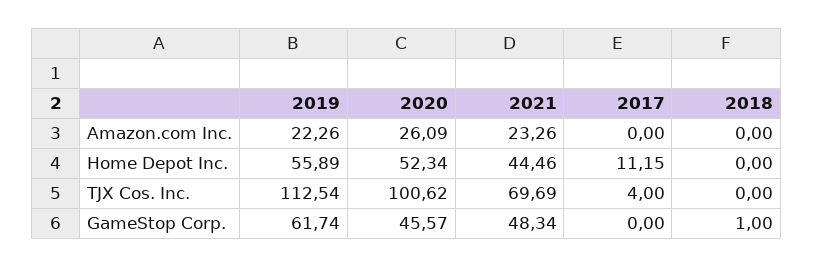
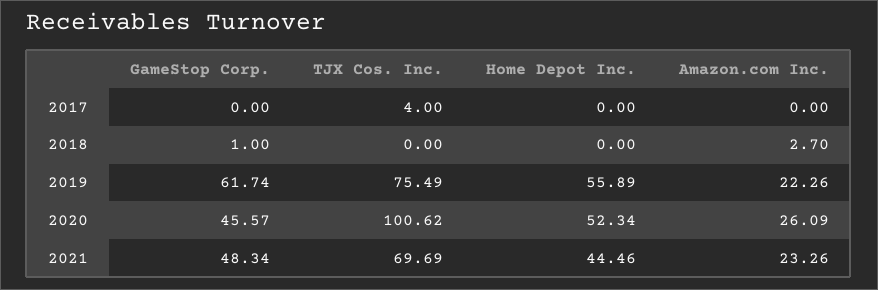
  {
    "2019": {
      "Amazon.com Inc.": 22.26,
      "Home Depot Inc.": 55.89,
-     "TJX Cos. Inc.": 112.54,
+     "TJX Cos. Inc.": 75.49,
      "GameStop Corp.": 61.74
    },
    "2020": {
      "Amazon.com Inc.": 26.09,
      "Home Depot Inc.": 52.34,
      "TJX Cos. Inc.": 100.62,
      "GameStop Corp.": 45.57
    },
    "2021": {
      "Amazon.com Inc.": 23.26,
      "Home Depot Inc.": 44.46,
      "TJX Cos. Inc.": 69.69,
      "GameStop Corp.": 48.34
    },
    "2017": {
      "Amazon.com Inc.": 0,
-     "Home Depot Inc.": 11.15,
+     "Home Depot Inc.": 0,
      "TJX Cos. Inc.": 4,
      "GameStop Corp.": 0
    },
    "2018": {
-     "Amazon.com Inc.": 0,
+     "Amazon.com Inc.": 2.7,
      "Home Depot Inc.": 0,
      "TJX Cos. Inc.": 0,
      "GameStop Corp.": 1
    }
  }

